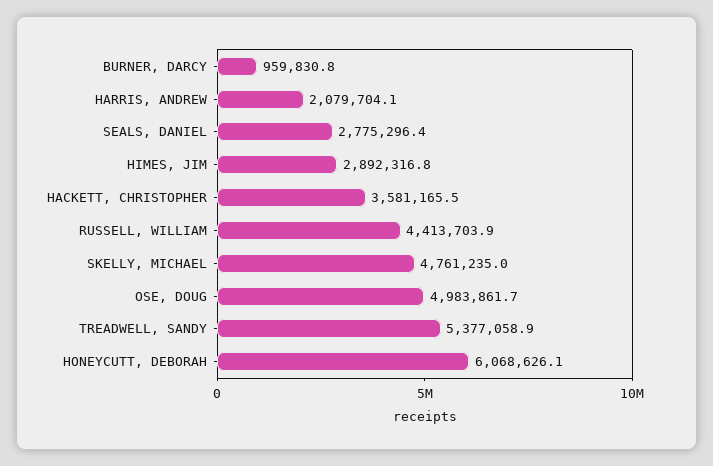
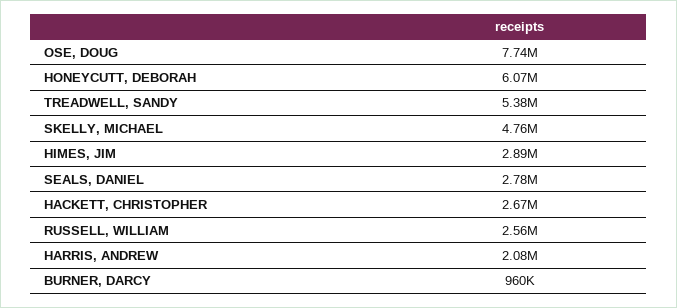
  {
    "BURNER, DARCY": 959830.8,
    "HARRIS, ANDREW": 2079704.1,
    "SEALS, DANIEL": 2775296.4,
    "HIMES, JIM": 2892316.8,
-   "HACKETT, CHRISTOPHER": 3581165.5,
+   "HACKETT, CHRISTOPHER": 2670000,
-   "RUSSELL, WILLIAM": 4413703.9,
+   "RUSSELL, WILLIAM": 2560000,
    "SKELLY, MICHAEL": 4761235,
-   "OSE, DOUG": 4983861.7,
+   "OSE, DOUG": 7740000,
    "TREADWELL, SANDY": 5377058.9,
    "HONEYCUTT, DEBORAH": 6068626.1
  }

